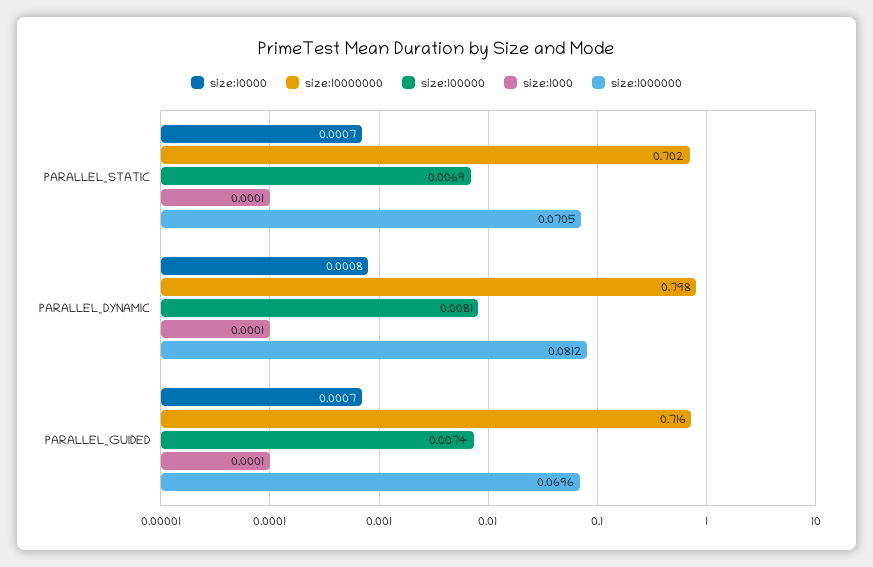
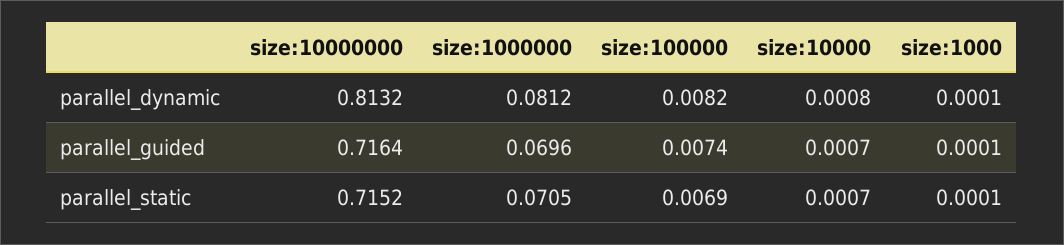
  {
    "size:10000": {
      "PARALLEL_STATIC": 0.0007,
      "PARALLEL_DYNAMIC": 0.0008,
      "PARALLEL_GUIDED": 0.0007
    },
    "size:10000000": {
-     "PARALLEL_STATIC": 0.702,
+     "PARALLEL_STATIC": 0.7152,
-     "PARALLEL_DYNAMIC": 0.798,
+     "PARALLEL_DYNAMIC": 0.8132,
      "PARALLEL_GUIDED": 0.7164
    },
    "size:100000": {
      "PARALLEL_STATIC": 0.0069,
-     "PARALLEL_DYNAMIC": 0.0081,
+     "PARALLEL_DYNAMIC": 0.0082,
      "PARALLEL_GUIDED": 0.0074
    },
    "size:1000": {
      "PARALLEL_STATIC": 0.0001,
      "PARALLEL_DYNAMIC": 0.0001,
      "PARALLEL_GUIDED": 0.0001
    },
    "size:1000000": {
      "PARALLEL_STATIC": 0.0705,
      "PARALLEL_DYNAMIC": 0.0812,
      "PARALLEL_GUIDED": 0.0696
    }
  }

